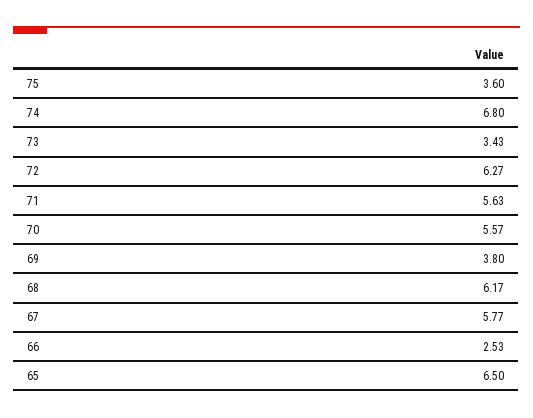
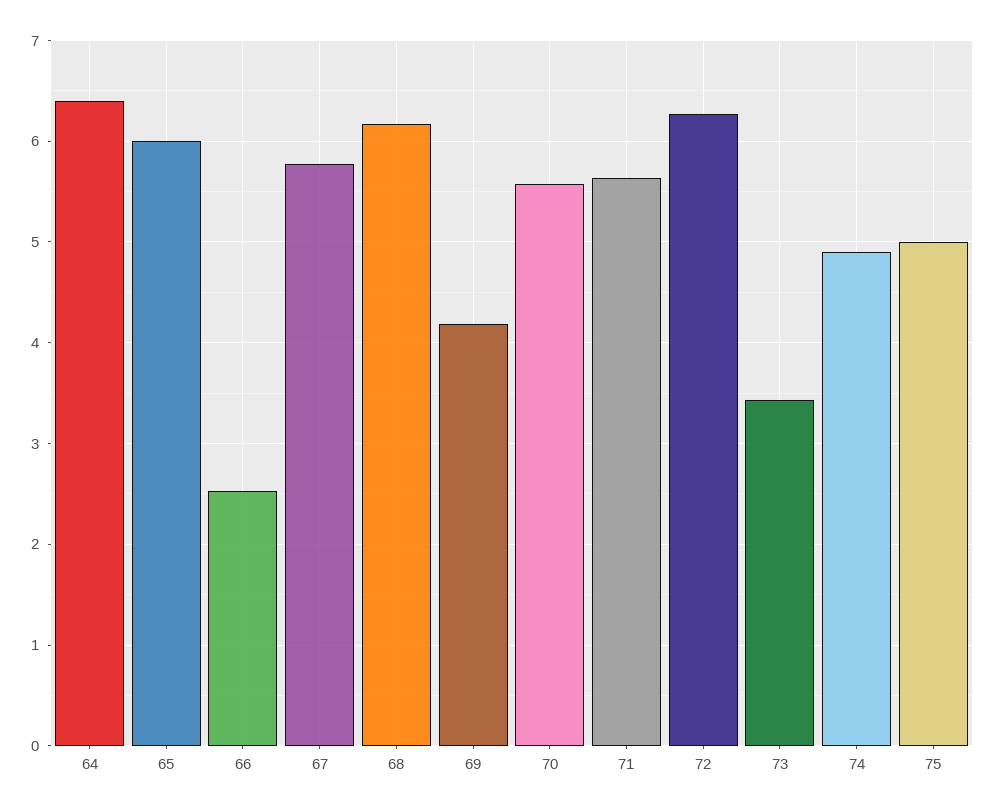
  {
-   "75": 3.6,
+   "75": 5,
-   "74": 6.8,
+   "74": 4.9,
    "73": 3.43,
    "72": 6.27,
    "71": 5.63,
    "70": 5.57,
-   "69": 3.8,
+   "69": 4.2,
    "68": 6.17,
    "67": 5.77,
    "66": 2.53,
-   "65": 6.5
+   "65": 6,
+   "64": 6.4
  }

